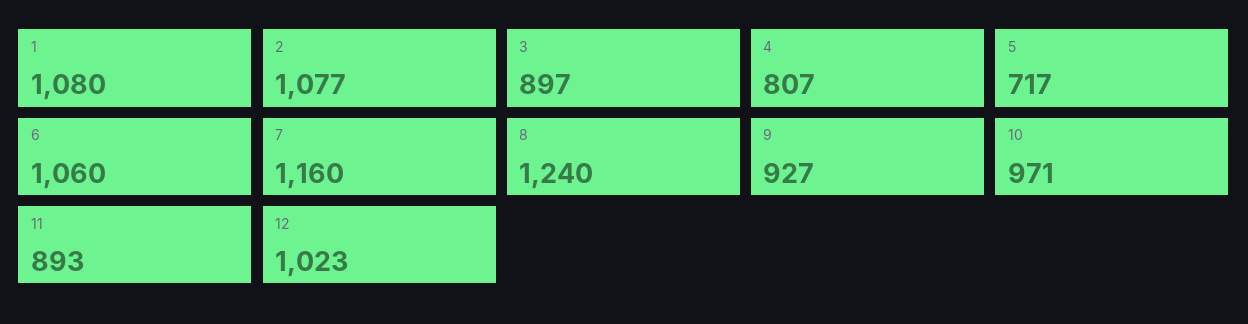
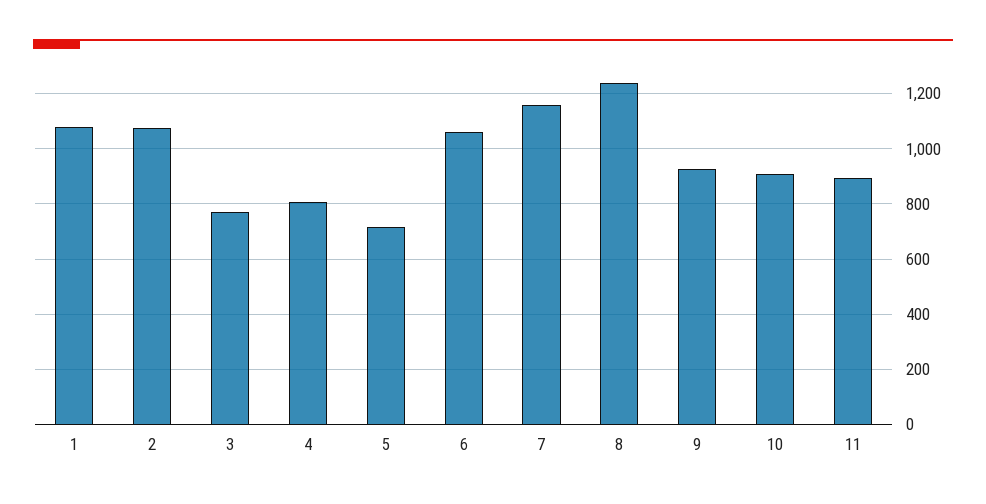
  {
    "1": 1080,
    "2": 1077,
-   "3": 897,
+   "3": 775,
    "4": 807,
    "5": 717,
    "6": 1060,
    "7": 1160,
    "8": 1240,
    "9": 927,
-   "10": 971,
+   "10": 900,
-   "11": 893,
+   "11": 893
-   "12": 1023
  }

